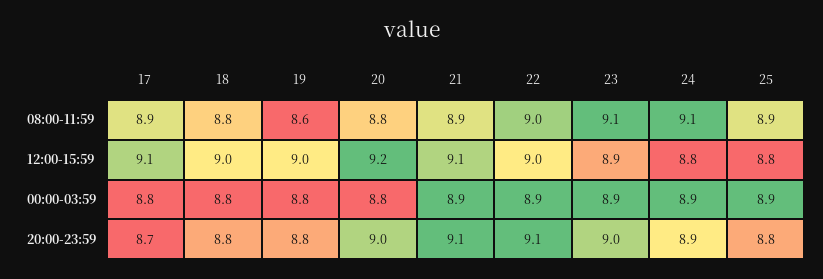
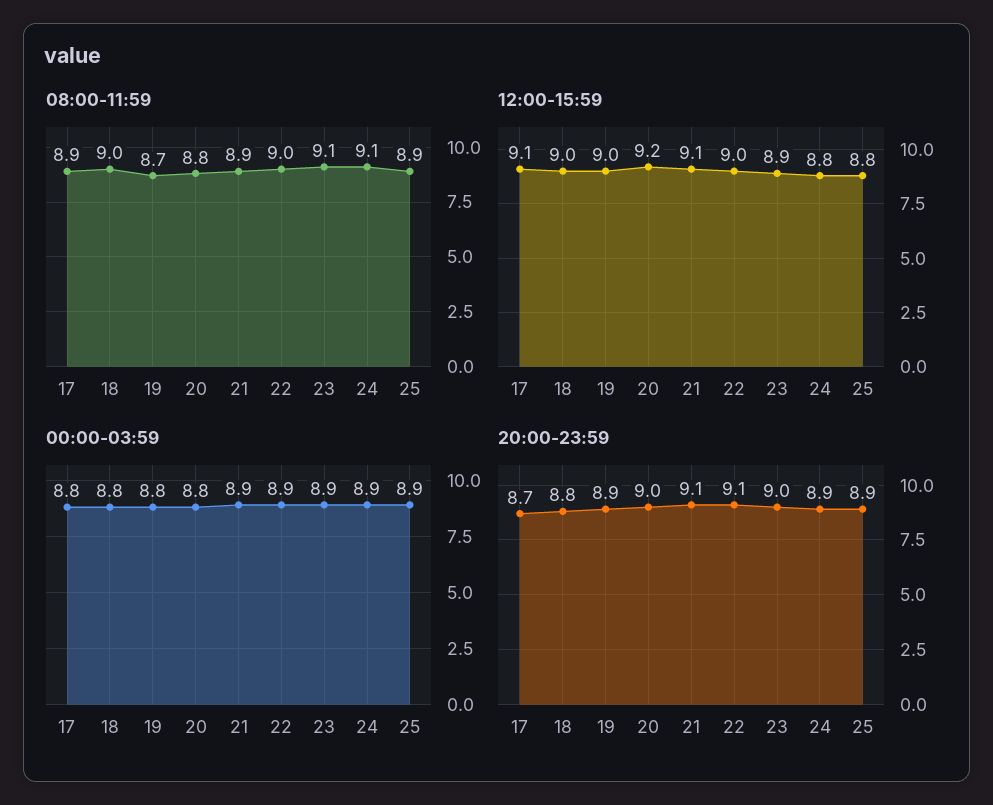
  {
    "08:00-11:59": {
      "17": 8.9,
-     "18": 8.8,
+     "18": 9,
-     "19": 8.6,
+     "19": 8.7,
      "20": 8.8,
      "21": 8.9,
      "22": 9,
      "23": 9.1,
      "24": 9.1,
      "25": 8.9
    },
    "12:00-15:59": {
      "17": 9.1,
      "18": 9,
      "19": 9,
      "20": 9.2,
      "21": 9.1,
      "22": 9,
      "23": 8.9,
      "24": 8.8,
      "25": 8.8
    },
    "00:00-03:59": {
      "17": 8.8,
      "18": 8.8,
      "19": 8.8,
      "20": 8.8,
      "21": 8.9,
      "22": 8.9,
      "23": 8.9,
      "24": 8.9,
      "25": 8.9
    },
    "20:00-23:59": {
      "17": 8.7,
      "18": 8.8,
-     "19": 8.8,
+     "19": 8.9,
      "20": 9,
      "21": 9.1,
      "22": 9.1,
      "23": 9,
      "24": 8.9,
-     "25": 8.8
+     "25": 8.9
    }
  }

